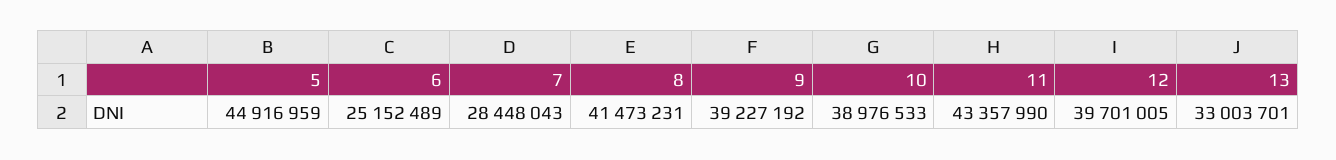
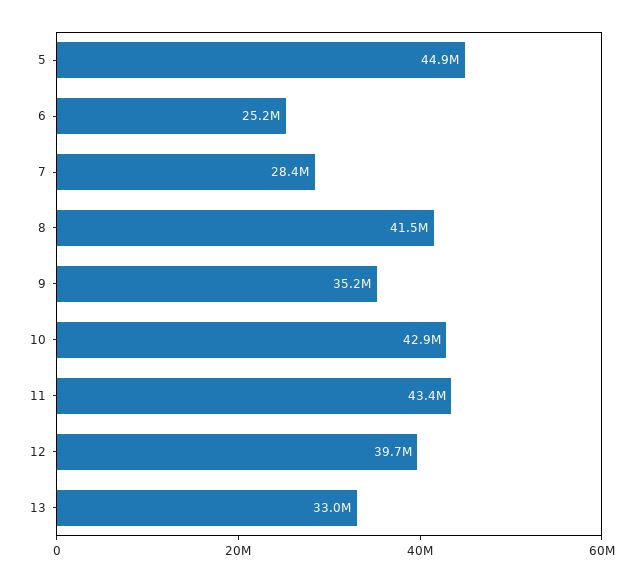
  {
    "5": 44916959,
    "6": 25152489,
    "7": 28448043,
    "8": 41473231,
-   "9": 39227192,
+   "9": 35200000,
-   "10": 38976533,
+   "10": 42900000,
    "11": 43357990,
    "12": 39701005,
    "13": 33003701
  }

